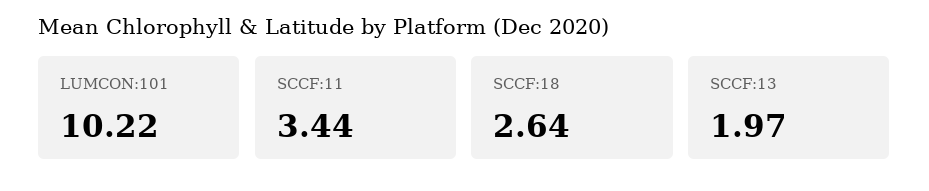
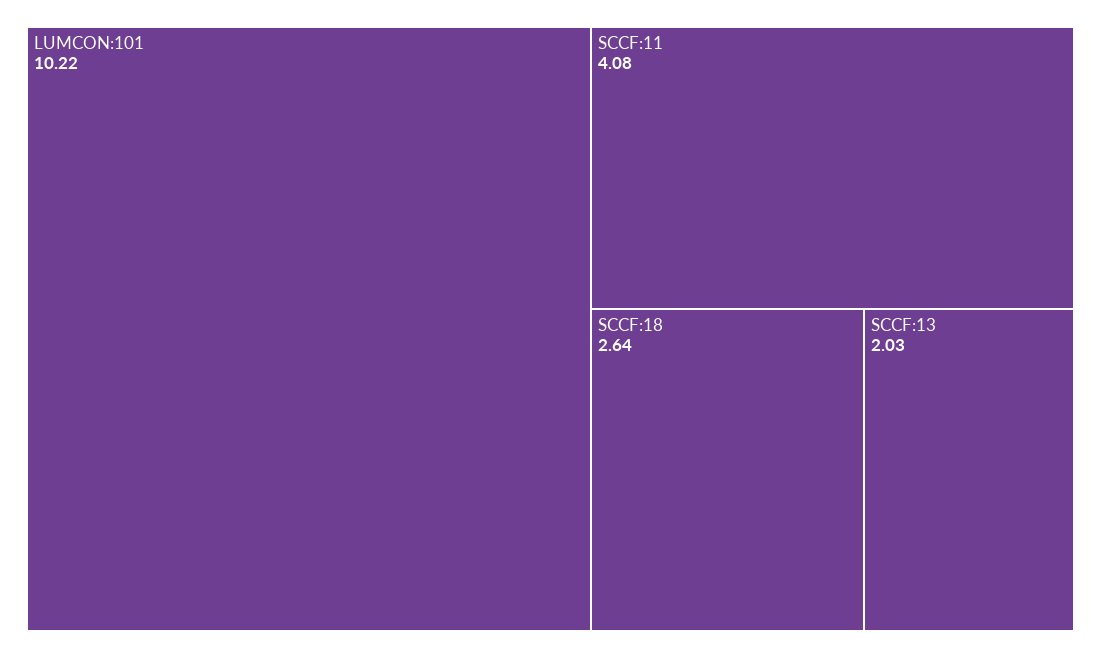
  {
    "LUMCON:101": 10.22,
-   "SCCF:11": 3.44,
+   "SCCF:11": 4.08,
    "SCCF:18": 2.64,
-   "SCCF:13": 1.97
+   "SCCF:13": 2.03
  }

